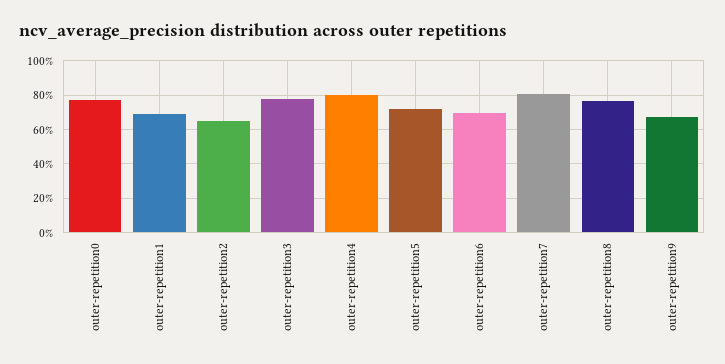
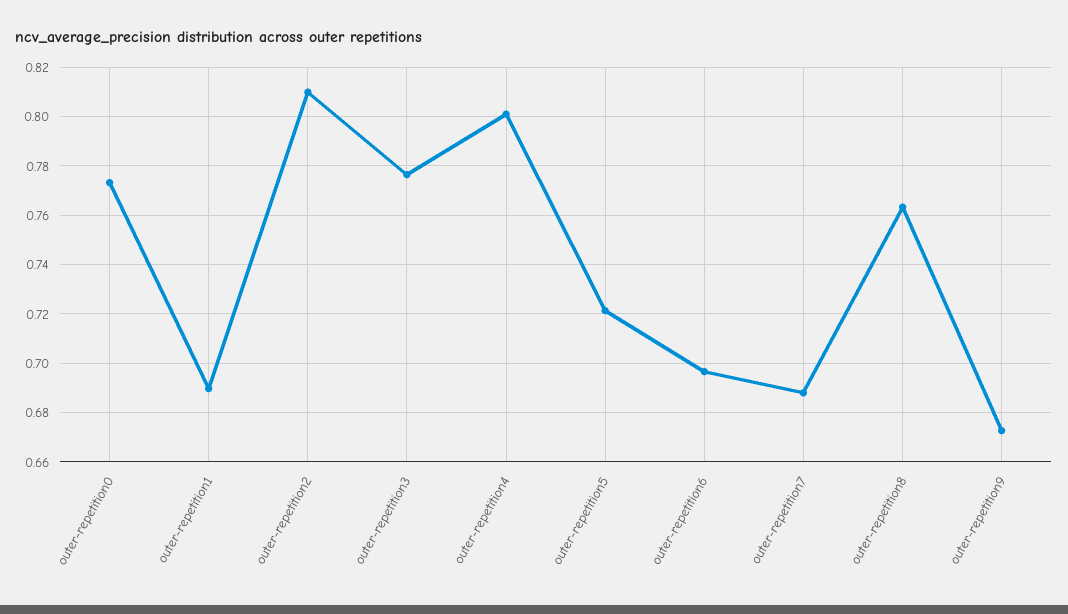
  {
    "outer-repetition0": 0.7725,
    "outer-repetition1": 0.69,
-   "outer-repetition2": 0.65,
+   "outer-repetition2": 0.81,
    "outer-repetition3": 0.7775,
    "outer-repetition4": 0.8,
    "outer-repetition5": 0.7225,
    "outer-repetition6": 0.6975,
-   "outer-repetition7": 0.8,
+   "outer-repetition7": 0.6875,
    "outer-repetition8": 0.7625,
    "outer-repetition9": 0.6725
  }

